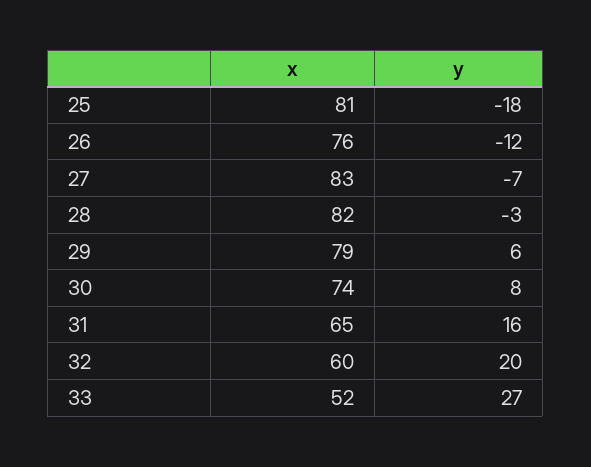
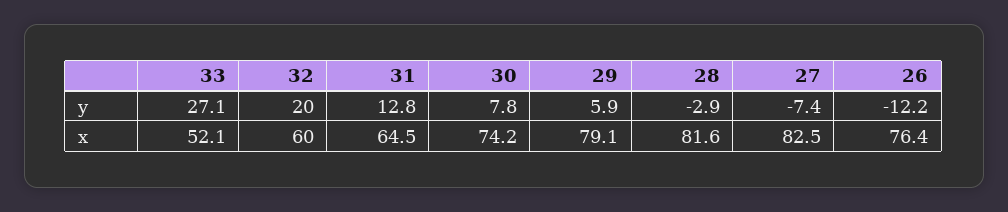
  {
    "x": {
-     "25": 81,
      "26": 76.4,
      "27": 82.5,
      "28": 81.6,
      "29": 79.1,
      "30": 74.2,
      "31": 64.5,
      "32": 60,
      "33": 52.1
    },
    "y": {
-     "25": -18,
      "26": -12.2,
      "27": -7.4,
      "28": -2.9,
      "29": 5.9,
      "30": 7.8,
-     "31": 16,
+     "31": 12.8,
      "32": 20,
      "33": 27.1
    }
  }

